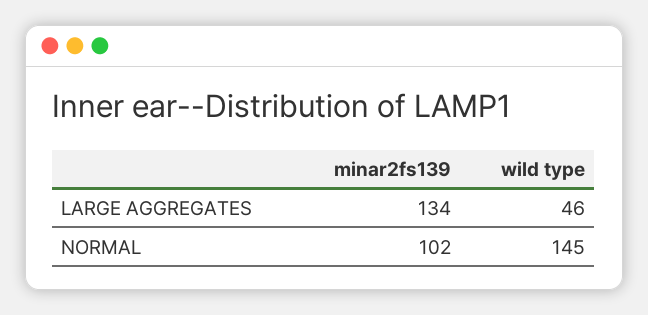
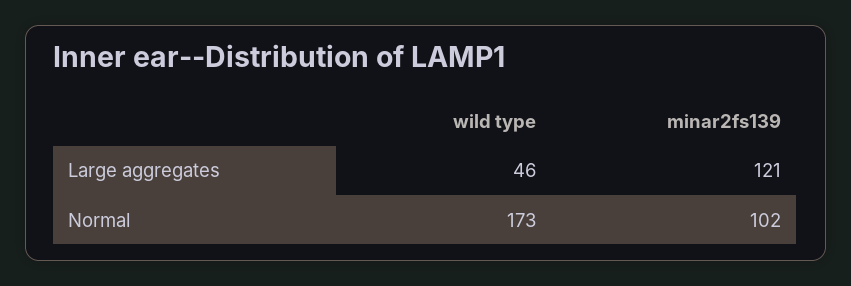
  {
    "minar2fs139": {
-     "LARGE AGGREGATES": 134,
+     "LARGE AGGREGATES": 121,
      "NORMAL": 102
    },
    "wild type": {
      "LARGE AGGREGATES": 46,
-     "NORMAL": 145
+     "NORMAL": 173
    }
  }

